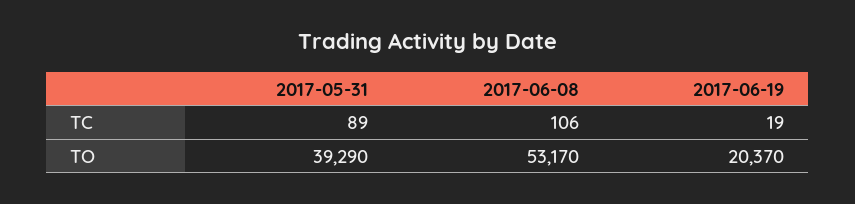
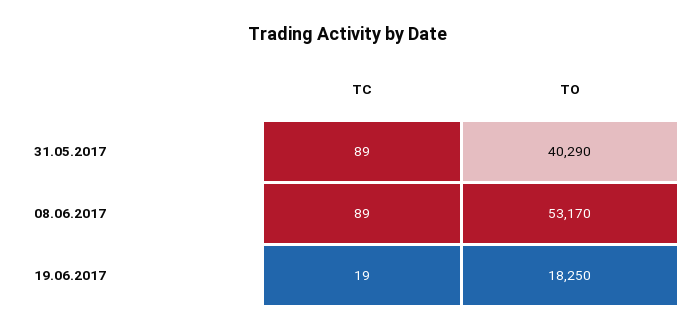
  {
    "2017-05-31": {
      "TC": 89,
-     "TO": 39290
+     "TO": 40290
    },
    "2017-06-08": {
-     "TC": 106,
+     "TC": 89,
      "TO": 53170
    },
    "2017-06-19": {
      "TC": 19,
-     "TO": 20370
+     "TO": 18250
    }
  }

